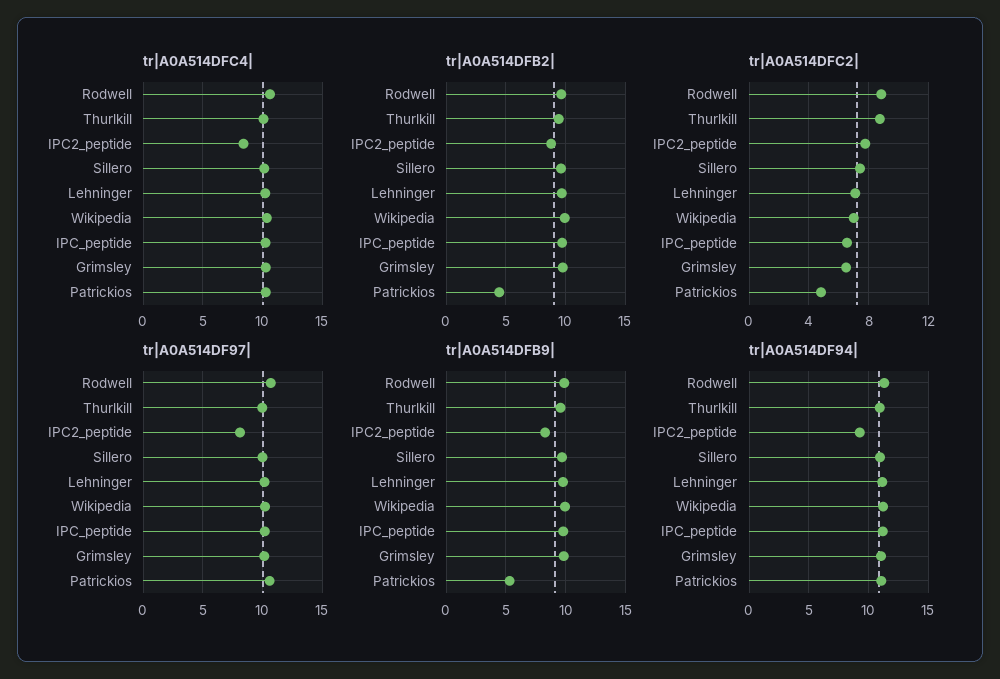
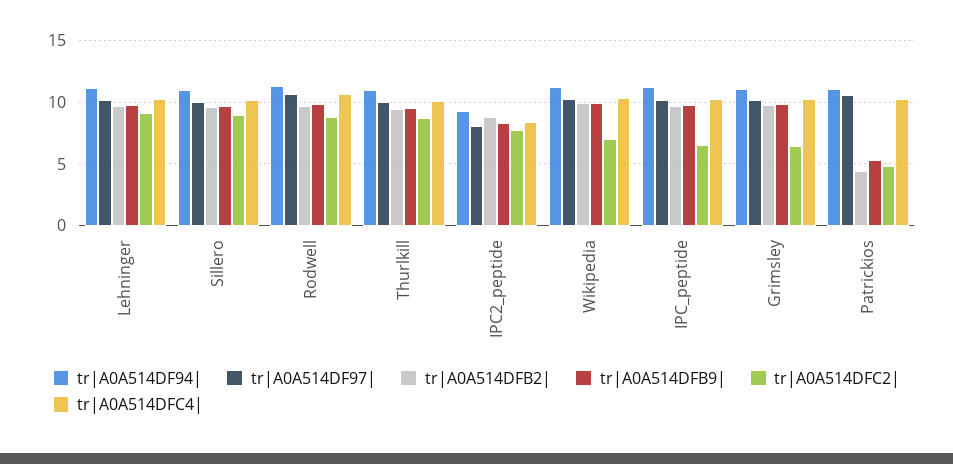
  {
    "tr|A0A514DFC4|": {
      "Rodwell": 10.5,
      "Thurlkill": 10,
      "IPC2_peptide": 8.5,
      "Sillero": 10,
      "Lehninger": 10,
      "Wikipedia": 10.5,
      "IPC_peptide": 10.5,
      "Grimsley": 10.5,
      "Patrickios": 10.5
    },
    "tr|A0A514DFB2|": {
      "Rodwell": 9.5,
      "Thurlkill": 9.5,
      "IPC2_peptide": 9,
      "Sillero": 9.5,
      "Lehninger": 9.5,
      "Wikipedia": 10,
      "IPC_peptide": 9.5,
      "Grimsley": 10,
      "Patrickios": 4.5
    },
    "tr|A0A514DFC2|": {
      "Rodwell": 9,
      "Thurlkill": 8.5,
      "IPC2_peptide": 8,
-     "Sillero": 7.5,
+     "Sillero": 9,
-     "Lehninger": 7,
+     "Lehninger": 9,
      "Wikipedia": 7,
      "IPC_peptide": 6.5,
      "Grimsley": 6.5,
      "Patrickios": 5
    },
    "tr|A0A514DF97|": {
      "Rodwell": 10.5,
      "Thurlkill": 10,
      "IPC2_peptide": 8,
      "Sillero": 10,
      "Lehninger": 10,
      "Wikipedia": 10,
      "IPC_peptide": 10,
      "Grimsley": 10,
      "Patrickios": 10.5
    },
    "tr|A0A514DFB9|": {
      "Rodwell": 10,
      "Thurlkill": 9.5,
      "IPC2_peptide": 8.5,
      "Sillero": 9.5,
      "Lehninger": 10,
      "Wikipedia": 10,
      "IPC_peptide": 10,
      "Grimsley": 10,
      "Patrickios": 5.5
    },
    "tr|A0A514DF94|": {
      "Rodwell": 11.5,
      "Thurlkill": 11,
      "IPC2_peptide": 9.5,
      "Sillero": 11,
      "Lehninger": 11,
      "Wikipedia": 11,
      "IPC_peptide": 11,
      "Grimsley": 11,
      "Patrickios": 11
    }
  }

